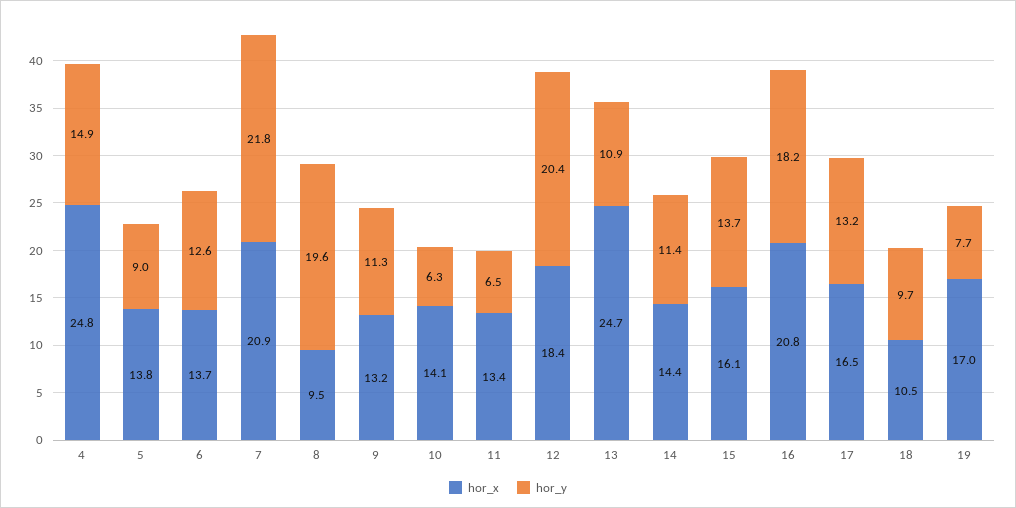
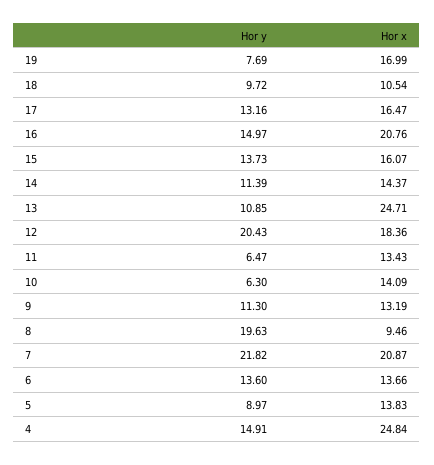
  {
    "hor_x": {
      "4": 24.84,
      "5": 13.83,
      "6": 13.66,
      "7": 20.87,
      "8": 9.46,
      "9": 13.19,
      "10": 14.09,
      "11": 13.43,
      "12": 18.36,
      "13": 24.71,
      "14": 14.37,
      "15": 16.07,
      "16": 20.76,
      "17": 16.47,
      "18": 10.54,
      "19": 16.99
    },
    "hor_y": {
      "4": 14.91,
      "5": 8.97,
-     "6": 12.6,
+     "6": 13.6,
      "7": 21.82,
      "8": 19.63,
      "9": 11.3,
      "10": 6.3,
      "11": 6.47,
      "12": 20.43,
      "13": 10.85,
      "14": 11.39,
      "15": 13.73,
-     "16": 18.2,
+     "16": 14.97,
      "17": 13.16,
      "18": 9.72,
      "19": 7.69
    }
  }

